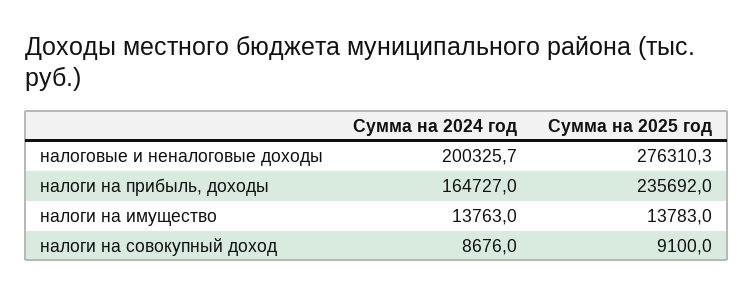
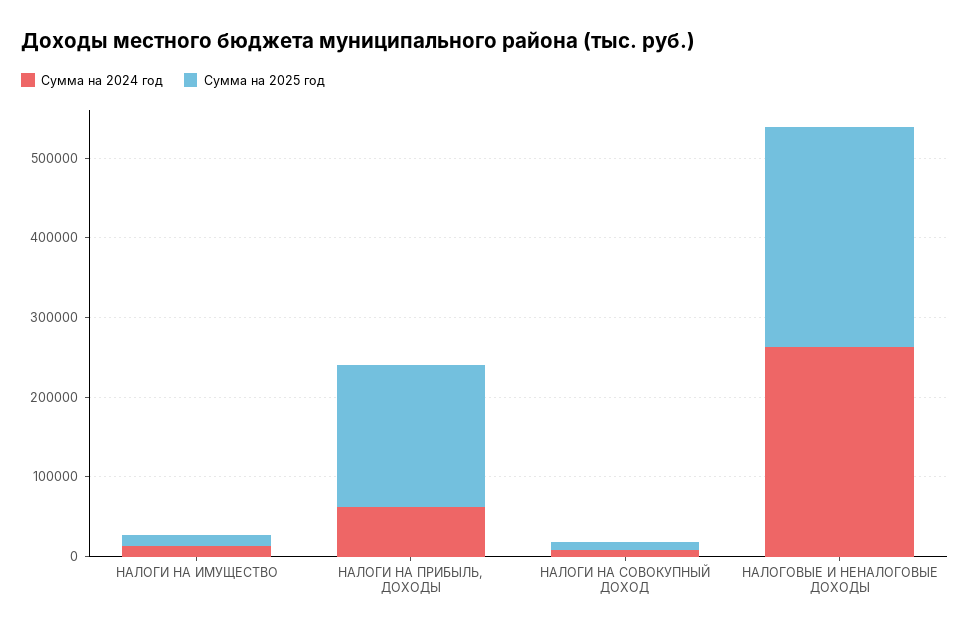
  {
    "Сумма на 2024 год": {
-     "налоговые и неналоговые доходы": 200325.7,
+     "налоговые и неналоговые доходы": 260000,
-     "налоги на прибыль, доходы": 164727,
+     "налоги на прибыль, доходы": 60000,
      "налоги на имущество": 13763,
      "налоги на совокупный доход": 8676
    },
    "Сумма на 2025 год": {
      "налоговые и неналоговые доходы": 276310.3,
-     "налоги на прибыль, доходы": 235692,
+     "налоги на прибыль, доходы": 180000,
      "налоги на имущество": 13783,
      "налоги на совокупный доход": 9100
    }
  }

